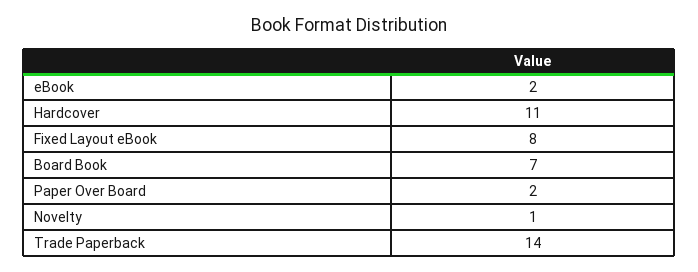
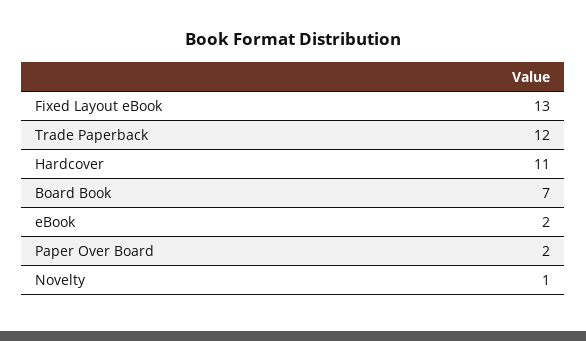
  {
    "eBook": 2,
    "Hardcover": 11,
-   "Fixed Layout eBook": 8,
+   "Fixed Layout eBook": 13,
    "Board Book": 7,
    "Paper Over Board": 2,
    "Novelty": 1,
-   "Trade Paperback": 14
+   "Trade Paperback": 12
  }

